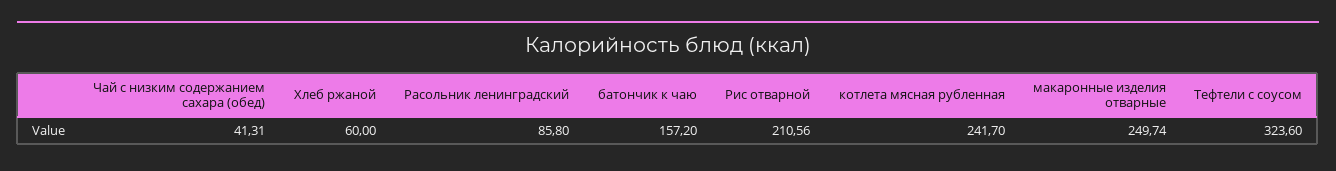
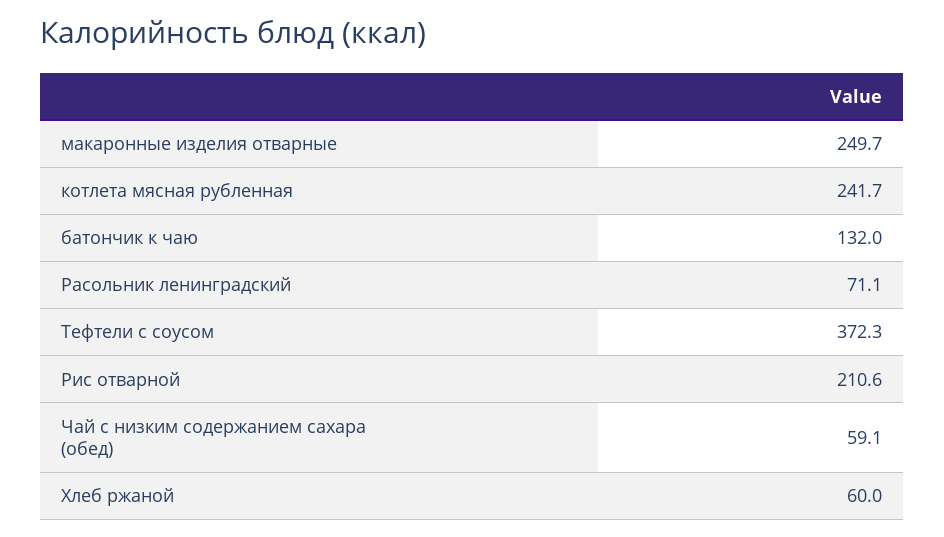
  {
-   "Чай с низким содержанием сахара (обед)": 41.31,
+   "Чай с низким содержанием сахара (обед)": 59.1,
    "Хлеб ржаной": 60,
-   "Расольник ленинградский": 85.8,
+   "Расольник ленинградский": 71.1,
-   "батончик к чаю": 157.2,
+   "батончик к чаю": 132,
    "Рис отварной": 210.56,
    "котлета мясная рубленная": 241.7,
    "макаронные изделия отварные": 249.74,
-   "Тефтели с соусом": 323.6
+   "Тефтели с соусом": 372.3
  }

